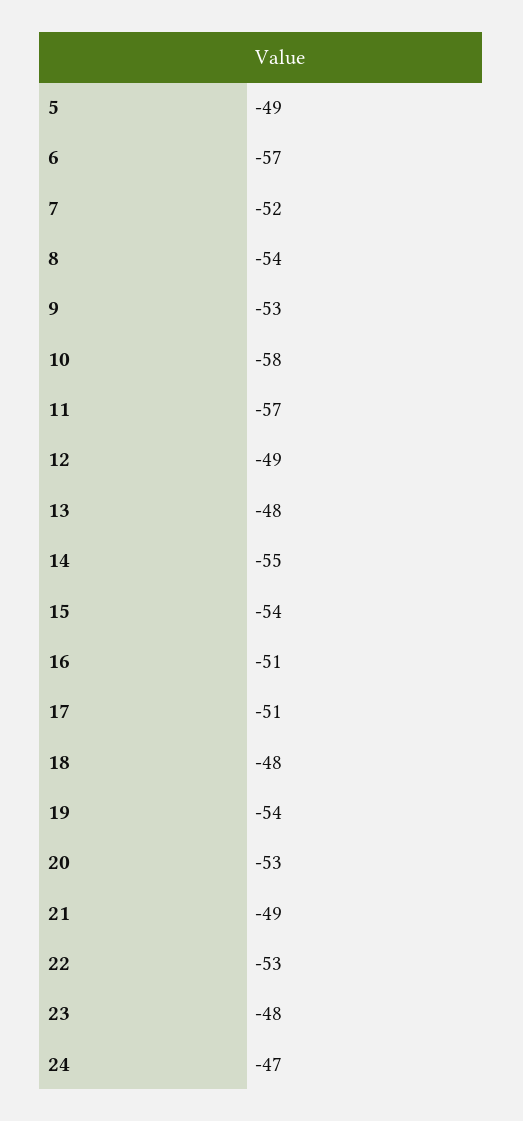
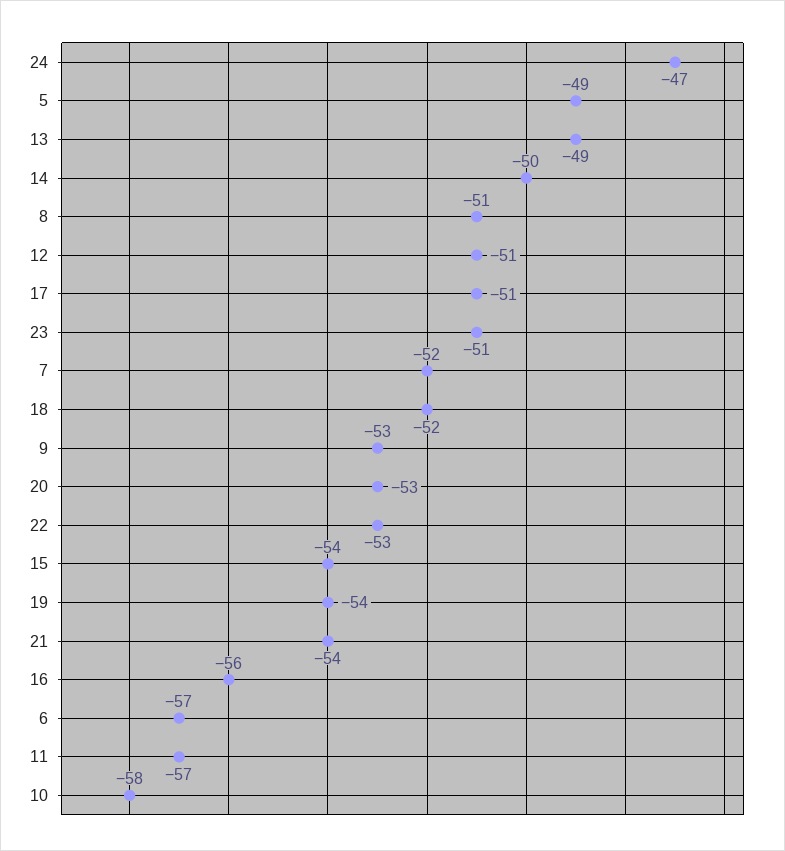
  {
    "5": -49,
    "6": -57,
    "7": -52,
-   "8": -54,
+   "8": -51,
    "9": -53,
    "10": -58,
    "11": -57,
-   "12": -49,
+   "12": -51,
-   "13": -48,
+   "13": -49,
-   "14": -55,
+   "14": -50,
    "15": -54,
-   "16": -51,
+   "16": -56,
    "17": -51,
-   "18": -48,
+   "18": -52,
    "19": -54,
    "20": -53,
-   "21": -49,
+   "21": -54,
    "22": -53,
-   "23": -48,
+   "23": -51,
    "24": -47
  }

